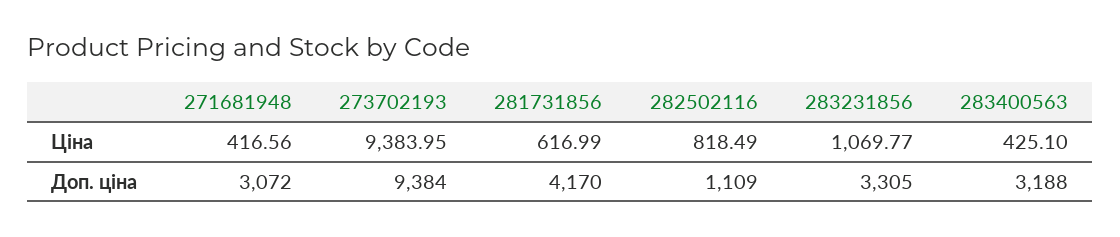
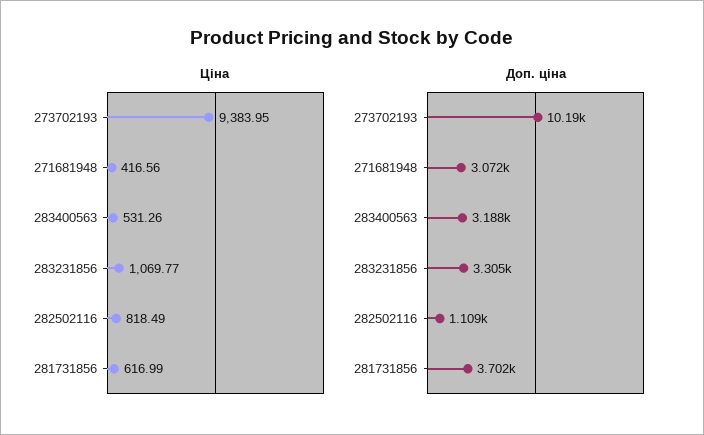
  {
    "Ціна": {
      "271681948": 416.56,
      "273702193": 9383.95,
      "281731856": 616.99,
      "282502116": 818.49,
      "283231856": 1069.77,
-     "283400563": 425.1
+     "283400563": 531.26
    },
    "Доп. ціна": {
      "271681948": 3072,
-     "273702193": 9384,
+     "273702193": 10190,
-     "281731856": 4170,
+     "281731856": 3702,
      "282502116": 1109,
      "283231856": 3305,
      "283400563": 3188
    }
  }

